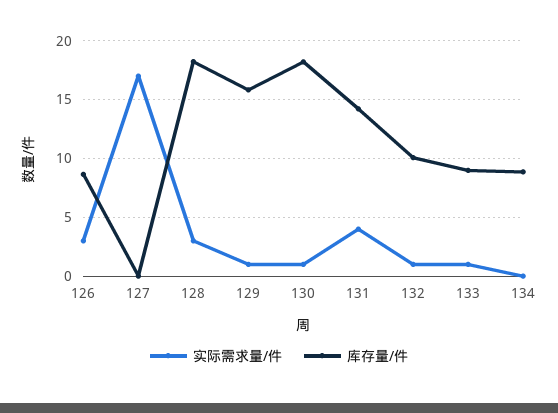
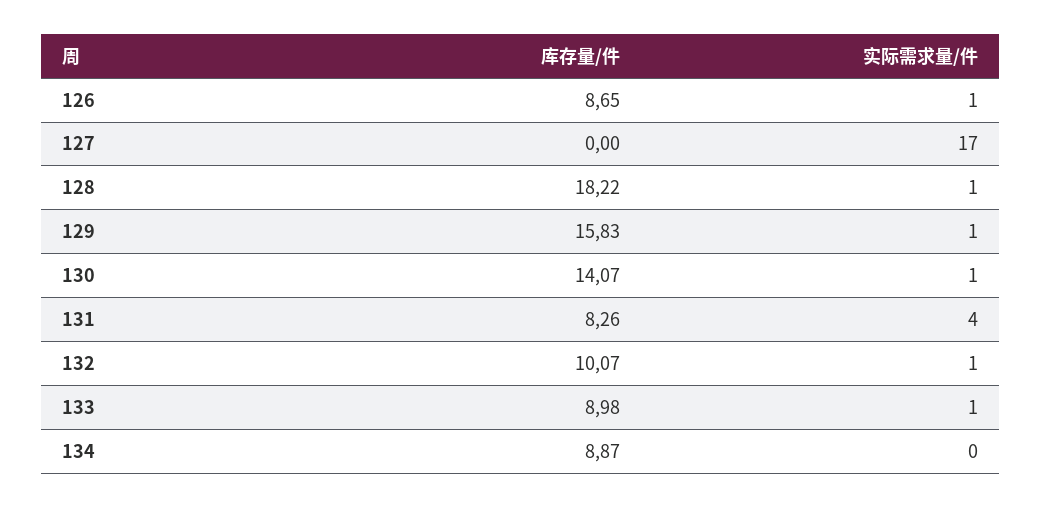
  {
    "实际需求量/件": {
-     "126": 3,
+     "126": 1,
      "127": 17,
-     "128": 3,
+     "128": 1,
      "129": 1,
      "130": 1,
      "131": 4,
      "132": 1,
      "133": 1,
      "134": 0
    },
    "库存量/件": {
      "126": 8.65,
      "127": 0,
      "128": 18.22,
      "129": 15.83,
-     "130": 18,
+     "130": 14.07,
-     "131": 14,
+     "131": 8.26,
      "132": 10.07,
      "133": 8.98,
      "134": 8.87
    }
  }

